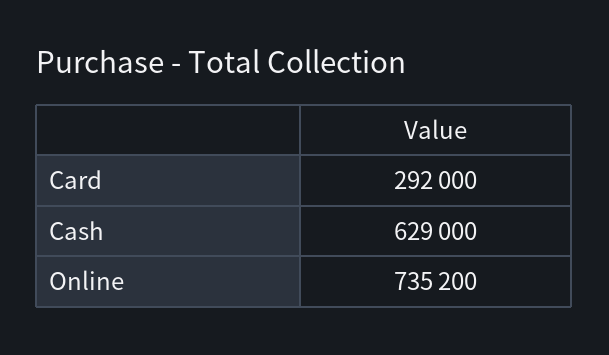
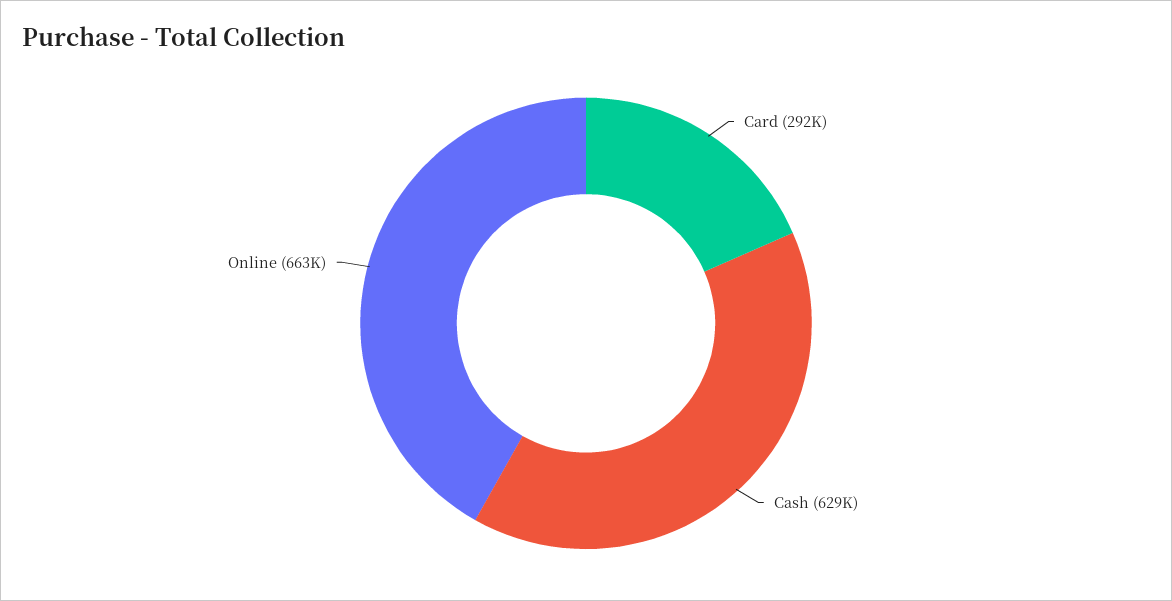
  {
    "Card": 292000,
    "Cash": 629000,
-   "Online": 735200
+   "Online": 663000
  }

